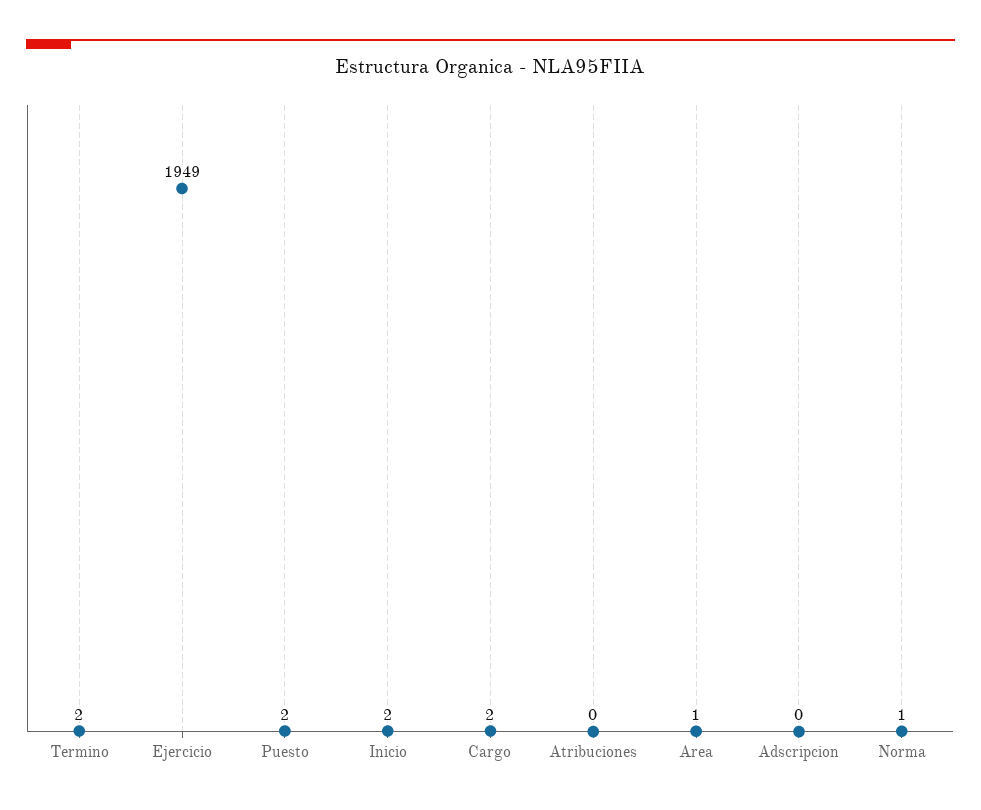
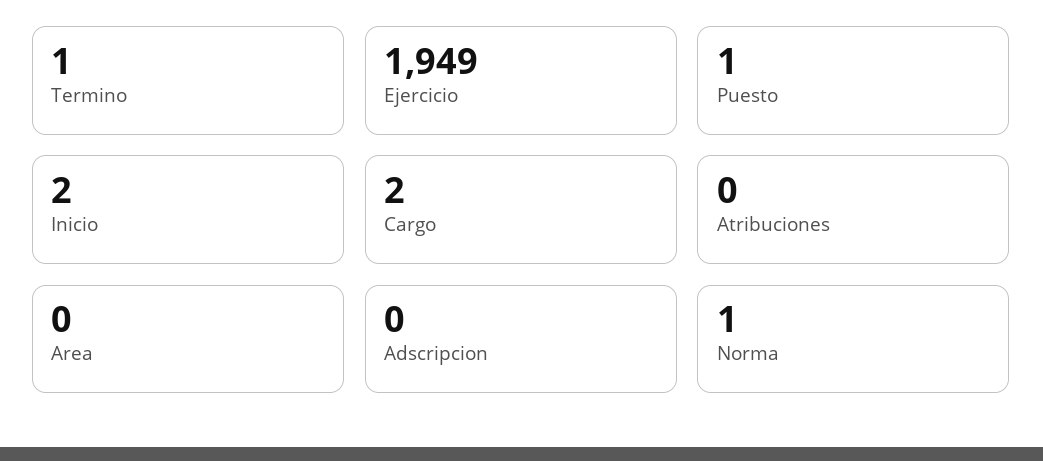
  {
-   "Termino": 2,
+   "Termino": 1,
    "Ejercicio": 1949,
-   "Puesto": 2,
+   "Puesto": 1,
    "Inicio": 2,
    "Cargo": 2,
    "Atribuciones": 0,
-   "Area": 1,
+   "Area": 0,
    "Adscripcion": 0,
    "Norma": 1
  }

